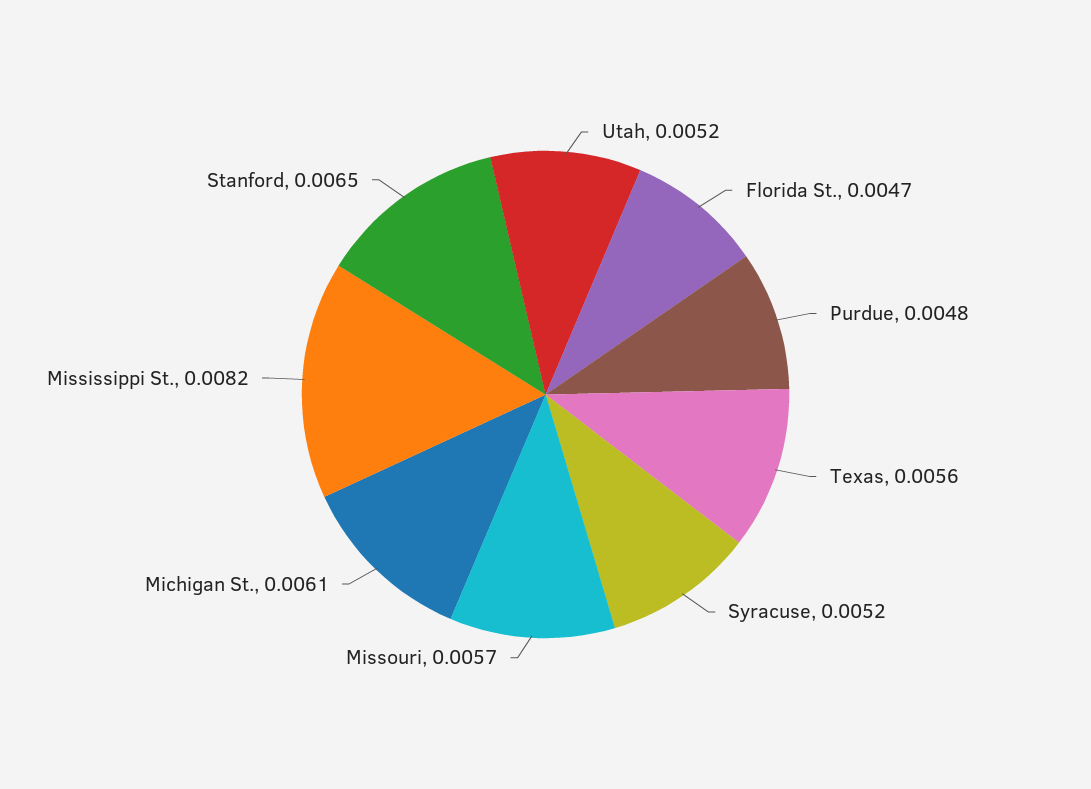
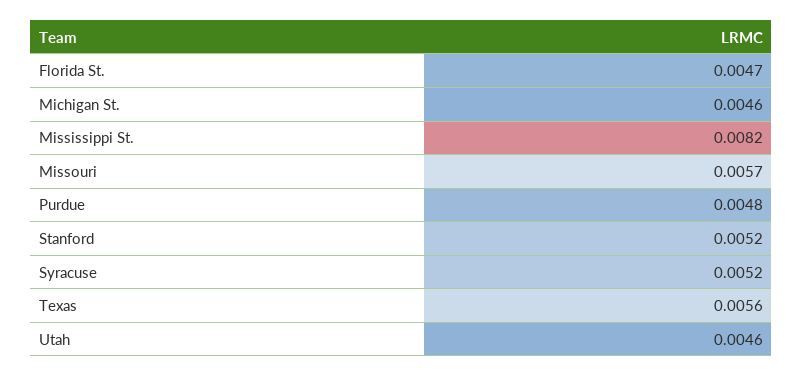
  {
-   "Utah": 0.0052,
+   "Utah": 0.0046,
    "Florida St.": 0.0047,
    "Purdue": 0.0048,
    "Texas": 0.0056,
    "Syracuse": 0.0052,
    "Missouri": 0.0057,
-   "Michigan St.": 0.0061,
+   "Michigan St.": 0.0046,
    "Mississippi St.": 0.0082,
-   "Stanford": 0.0065
+   "Stanford": 0.0052
  }

